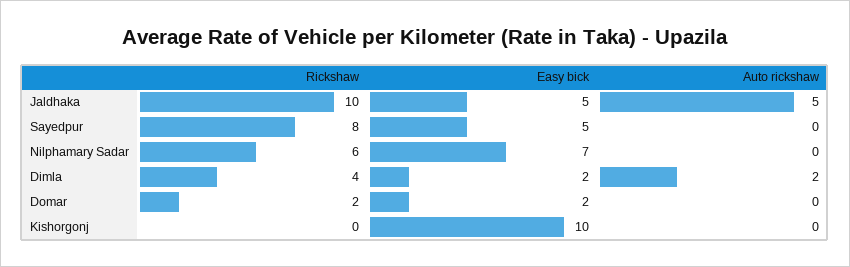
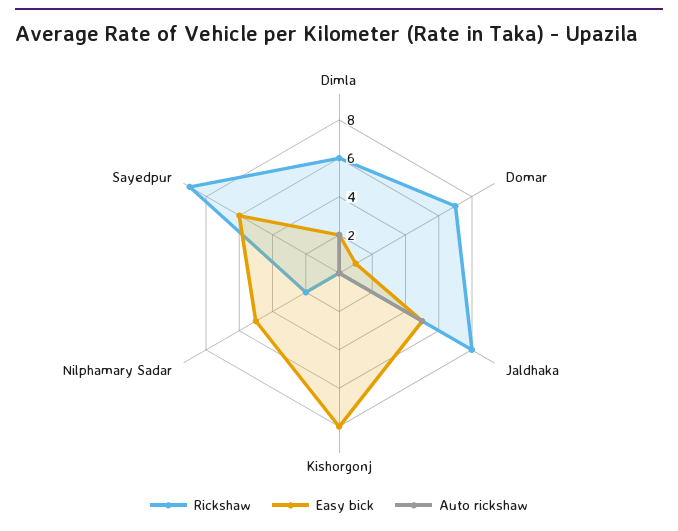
  {
    "Rickshaw": {
-     "Jaldhaka": 10,
+     "Jaldhaka": 8,
-     "Sayedpur": 8,
+     "Sayedpur": 9,
-     "Nilphamary Sadar": 6,
+     "Nilphamary Sadar": 2,
-     "Dimla": 4,
+     "Dimla": 6,
-     "Domar": 2,
+     "Domar": 7,
      "Kishorgonj": 0
    },
    "Easy bick": {
      "Jaldhaka": 5,
-     "Sayedpur": 5,
+     "Sayedpur": 6,
-     "Nilphamary Sadar": 7,
+     "Nilphamary Sadar": 5,
      "Dimla": 2,
-     "Domar": 2,
+     "Domar": 1,
-     "Kishorgonj": 10
+     "Kishorgonj": 8
    },
    "Auto rickshaw": {
      "Jaldhaka": 5,
      "Sayedpur": 0,
      "Nilphamary Sadar": 0,
      "Dimla": 2,
      "Domar": 0,
      "Kishorgonj": 0
    }
  }

